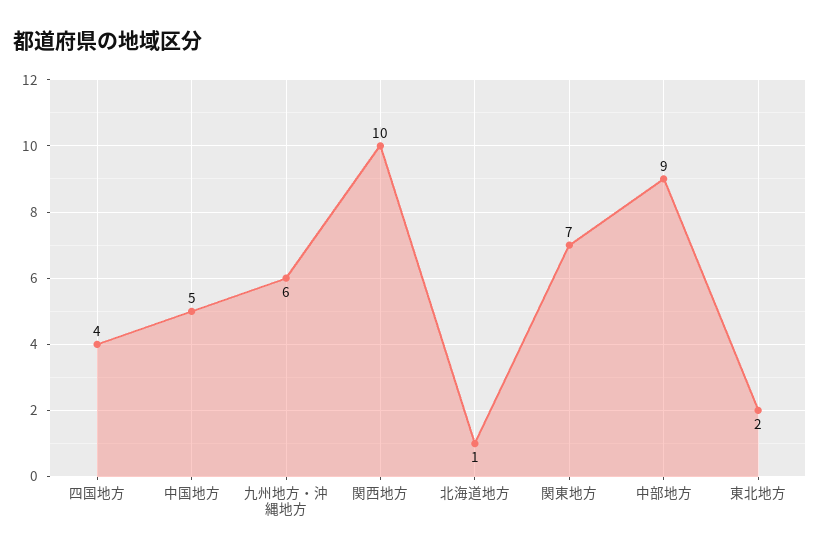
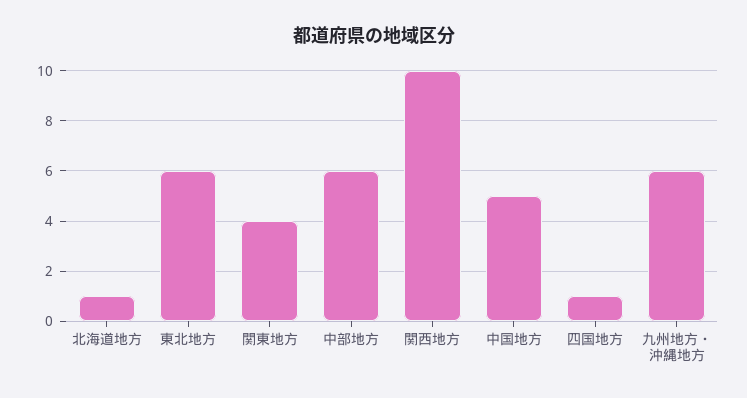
  {
-   "四国地方": 4,
+   "四国地方": 1,
    "中国地方": 5,
    "九州地方・沖縄地方": 6,
    "関西地方": 10,
    "北海道地方": 1,
-   "関東地方": 7,
+   "関東地方": 4,
-   "中部地方": 9,
+   "中部地方": 6,
-   "東北地方": 2
+   "東北地方": 6
  }

